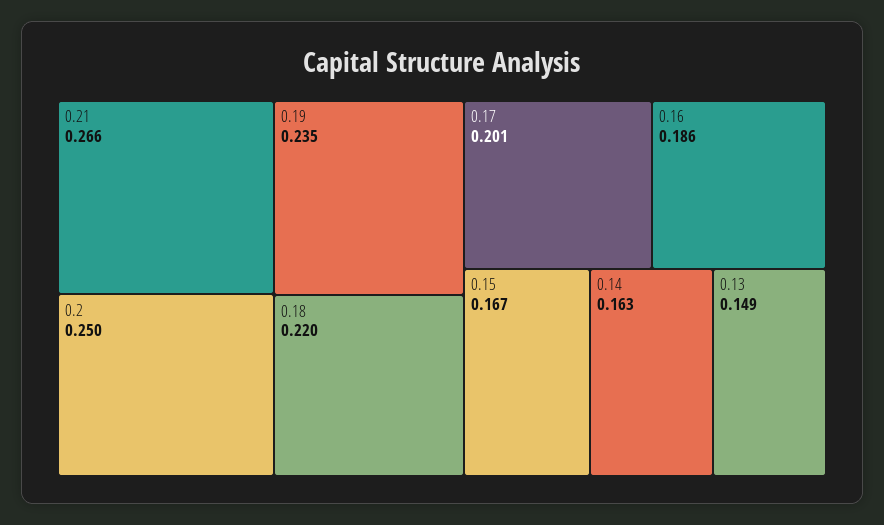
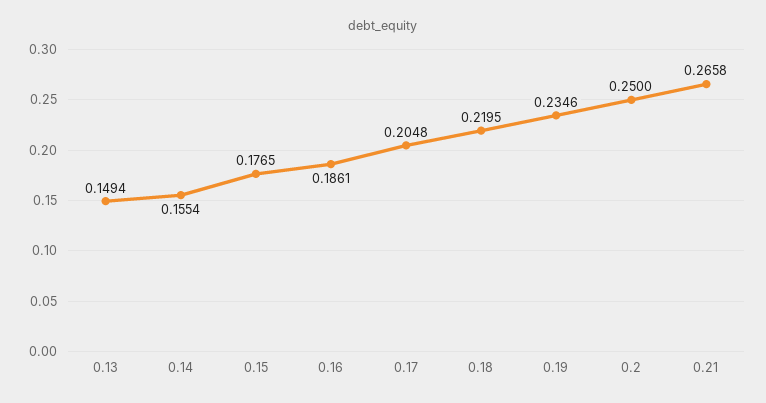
  {
    "0.21": 0.2658,
    "0.2": 0.25,
    "0.19": 0.2346,
    "0.18": 0.2195,
-   "0.17": 0.201,
+   "0.17": 0.2048,
    "0.16": 0.1861,
-   "0.15": 0.167,
+   "0.15": 0.1765,
-   "0.14": 0.163,
+   "0.14": 0.1554,
    "0.13": 0.1494
  }

